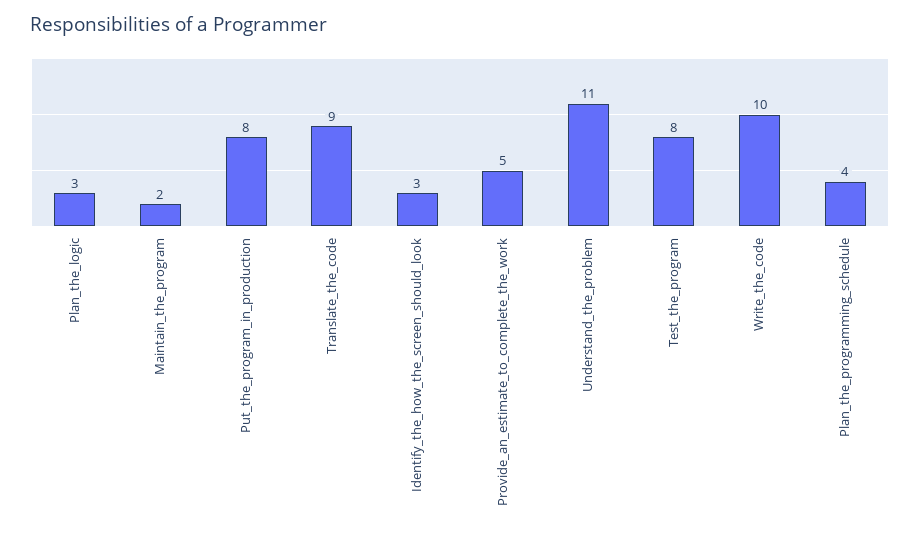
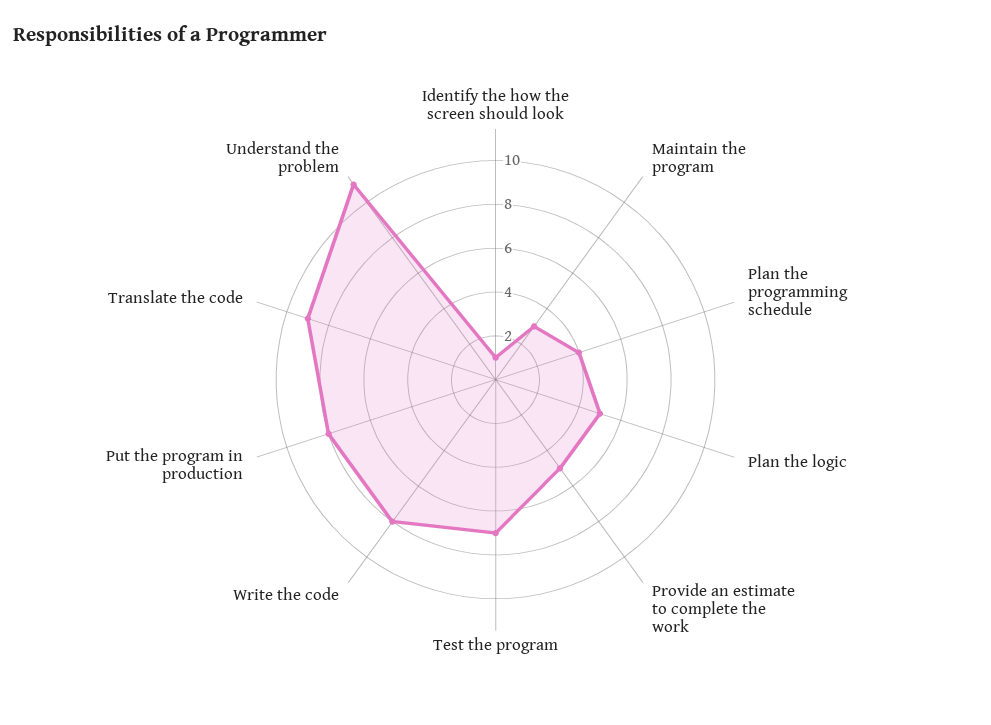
  {
-   "Plan_the_logic": 3,
+   "Plan_the_logic": 5,
-   "Maintain_the_program": 2,
+   "Maintain_the_program": 3,
    "Put_the_program_in_production": 8,
    "Translate_the_code": 9,
-   "Identify_the_how_the_screen_should_look": 3,
+   "Identify_the_how_the_screen_should_look": 1,
    "Provide_an_estimate_to_complete_the_work": 5,
    "Understand_the_problem": 11,
-   "Test_the_program": 8,
+   "Test_the_program": 7,
-   "Write_the_code": 10,
+   "Write_the_code": 8,
    "Plan_the_programming_schedule": 4
  }

